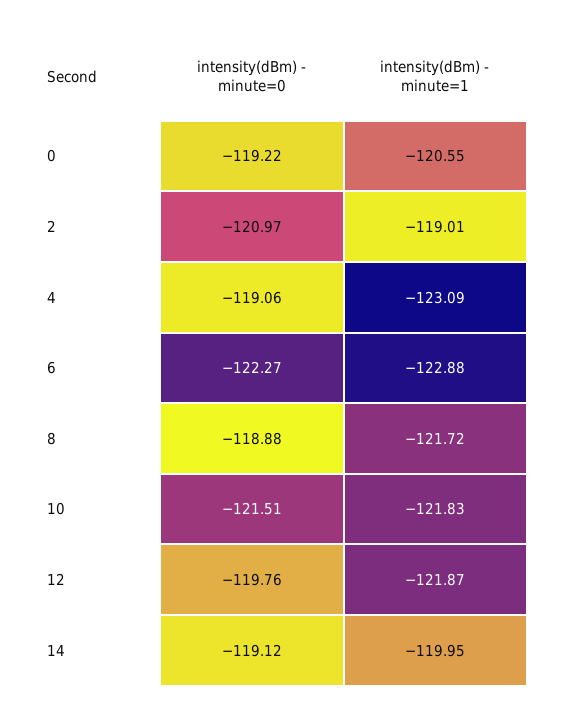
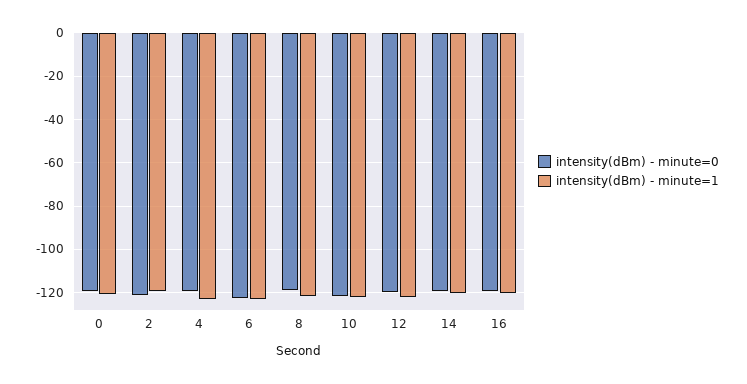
  {
    "intensity(dBm) - minute=0": {
      "0": -119.22,
      "2": -120.97,
      "4": -119.06,
      "6": -122.27,
      "8": -118.88,
      "10": -121.51,
      "12": -119.76,
-     "14": -119.12
+     "14": -119.12,
+     "16": -120
    },
    "intensity(dBm) - minute=1": {
      "0": -120.55,
      "2": -119.01,
      "4": -123.09,
      "6": -122.88,
      "8": -121.72,
      "10": -121.83,
      "12": -121.87,
-     "14": -119.95
+     "14": -119.95,
+     "16": -120
    }
  }

